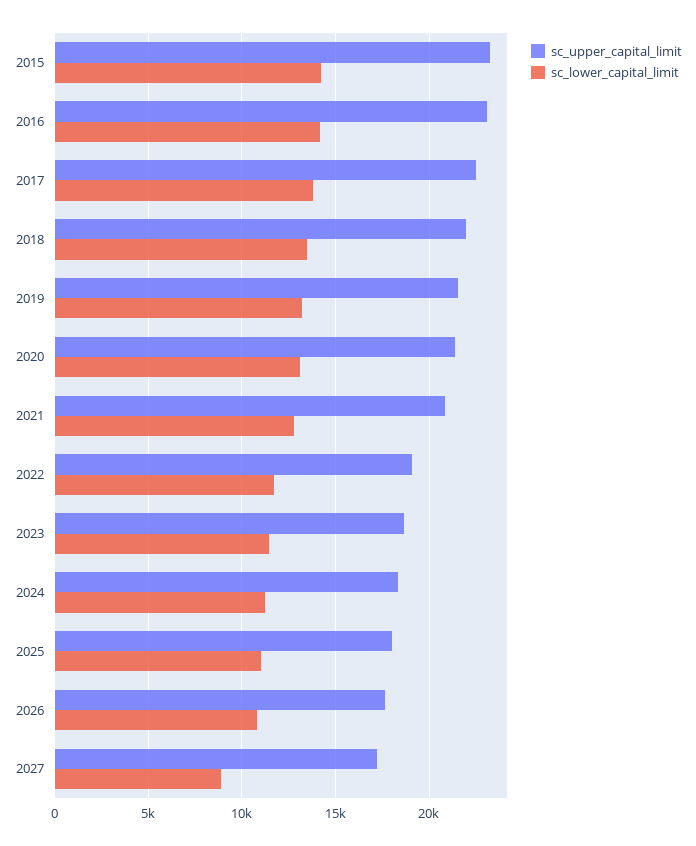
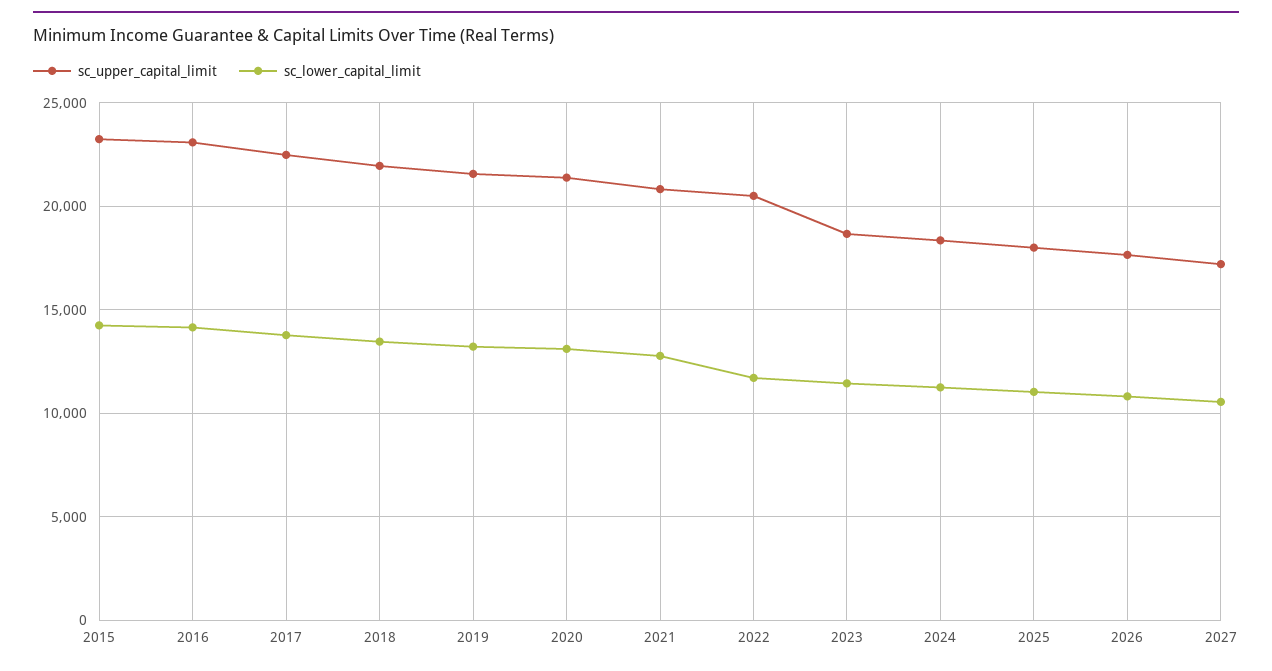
  {
    "sc_upper_capital_limit": {
      "2015": 23500,
      "2016": 23000,
      "2017": 22500,
      "2018": 22000,
      "2019": 21500,
      "2020": 21500,
      "2021": 21000,
-     "2022": 19000,
+     "2022": 20500,
      "2023": 18500,
      "2024": 18500,
      "2025": 18000,
      "2026": 17500,
      "2027": 17000
    },
    "sc_lower_capital_limit": {
      "2015": 14500,
      "2016": 14000,
      "2017": 14000,
      "2018": 13500,
      "2019": 13000,
      "2020": 13000,
      "2021": 13000,
      "2022": 11500,
      "2023": 11500,
      "2024": 11500,
      "2025": 11000,
      "2026": 11000,
-     "2027": 9000
+     "2027": 10500
    }
  }

